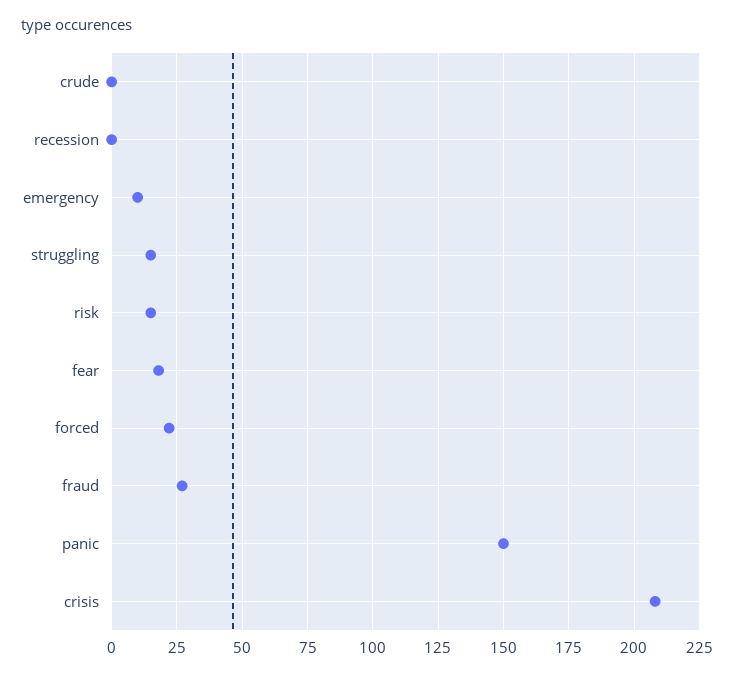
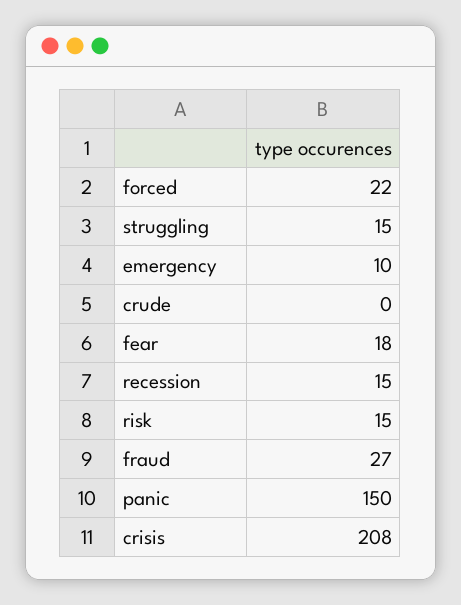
  {
    "crude": 0,
-   "recession": 0,
+   "recession": 15,
    "emergency": 10,
    "struggling": 15,
    "risk": 15,
    "fear": 18,
    "forced": 22,
    "fraud": 27,
    "panic": 150,
    "crisis": 208
  }

